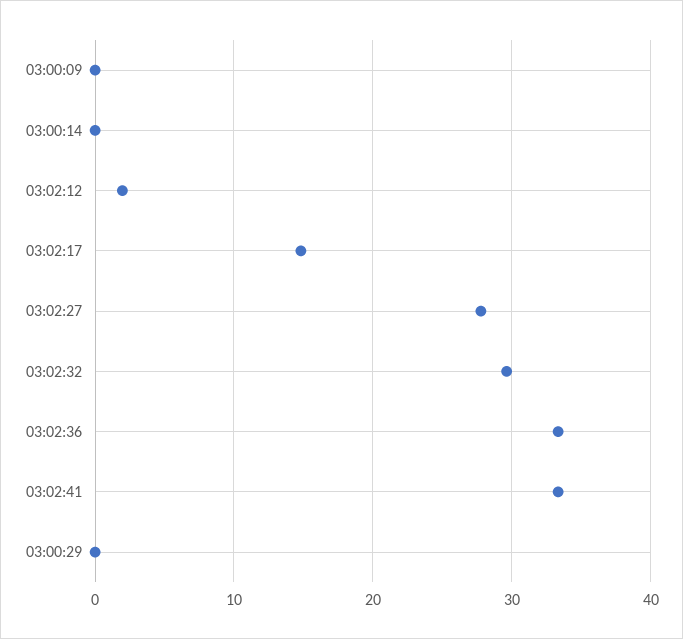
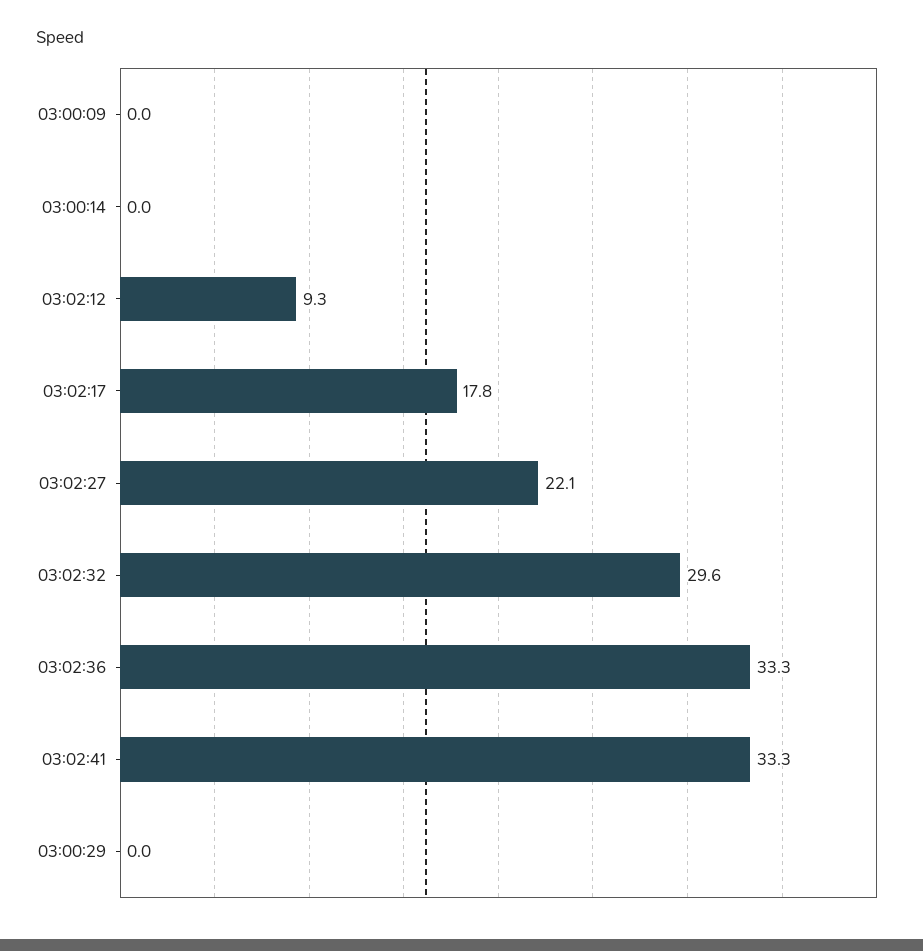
  {
    "03:00:09": 0,
    "03:00:14": 0,
-   "03:02:12": 2,
+   "03:02:12": 9.3,
-   "03:02:17": 15,
+   "03:02:17": 17.8,
-   "03:02:27": 28,
+   "03:02:27": 22.1,
    "03:02:32": 29.6,
    "03:02:36": 33.3,
    "03:02:41": 33.3,
    "03:00:29": 0
  }

